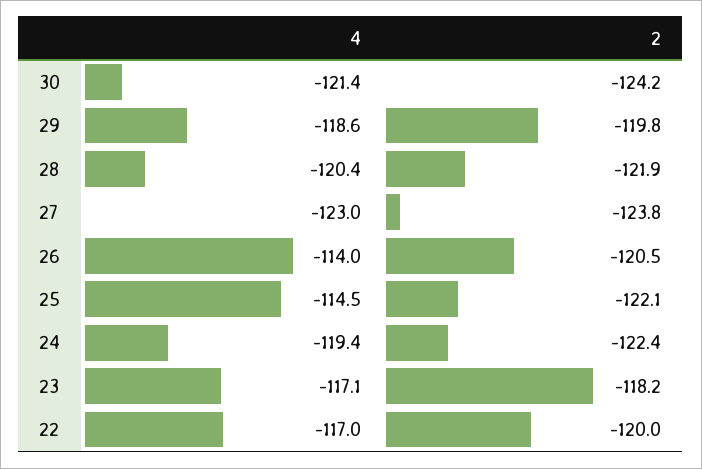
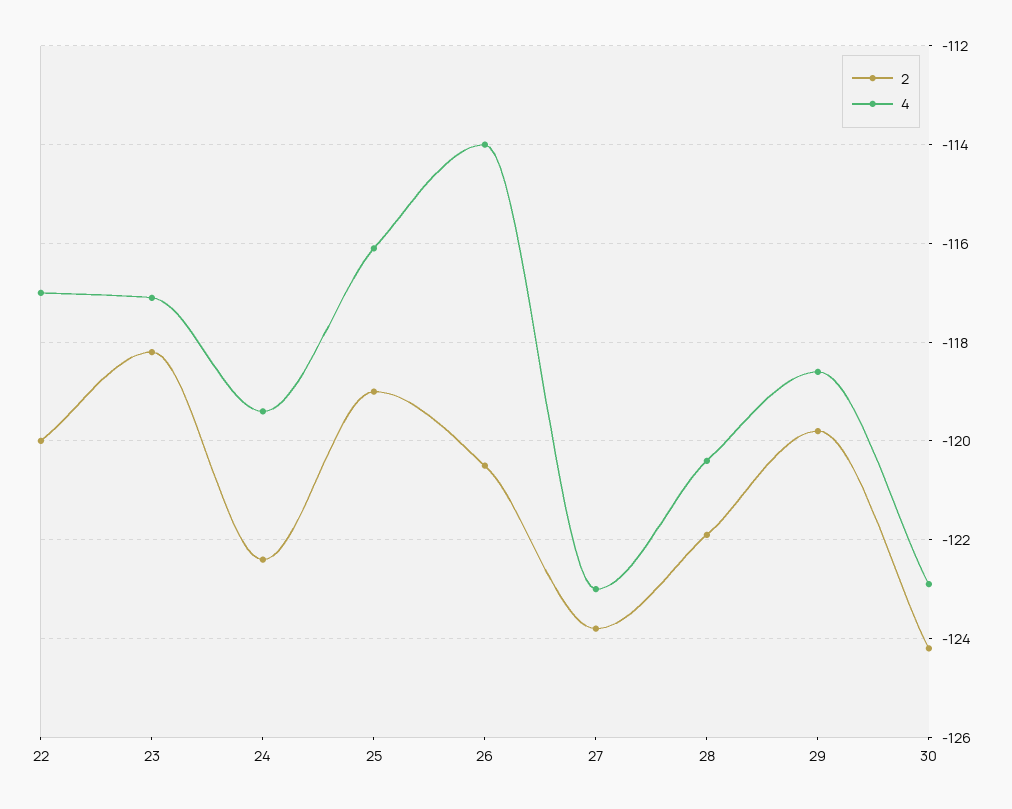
  {
    "4": {
-     "30": -121.4,
+     "30": -123,
      "29": -118.6,
      "28": -120.4,
      "27": -123,
      "26": -114,
-     "25": -114.5,
+     "25": -116,
      "24": -119.4,
      "23": -117.1,
      "22": -117
    },
    "2": {
      "30": -124.2,
      "29": -119.8,
      "28": -121.9,
      "27": -123.8,
      "26": -120.5,
-     "25": -122.1,
+     "25": -119,
      "24": -122.4,
      "23": -118.2,
      "22": -120
    }
  }

